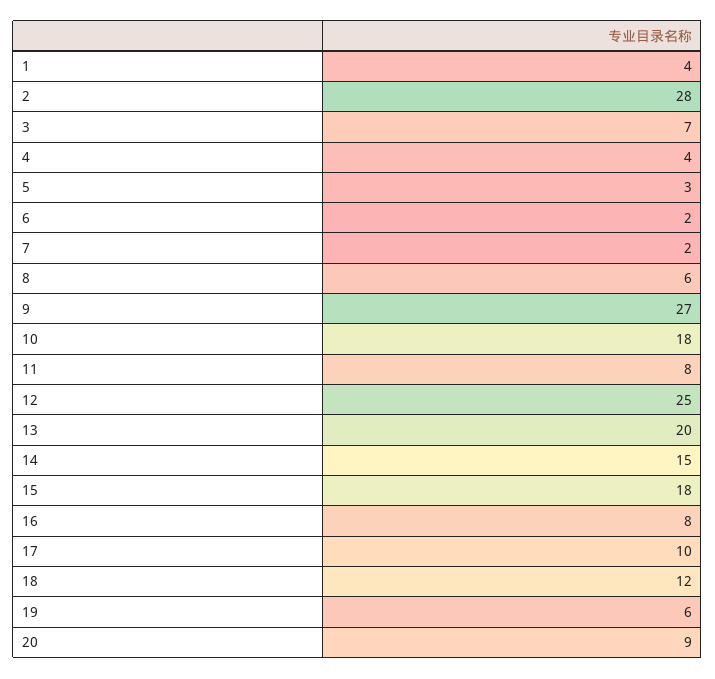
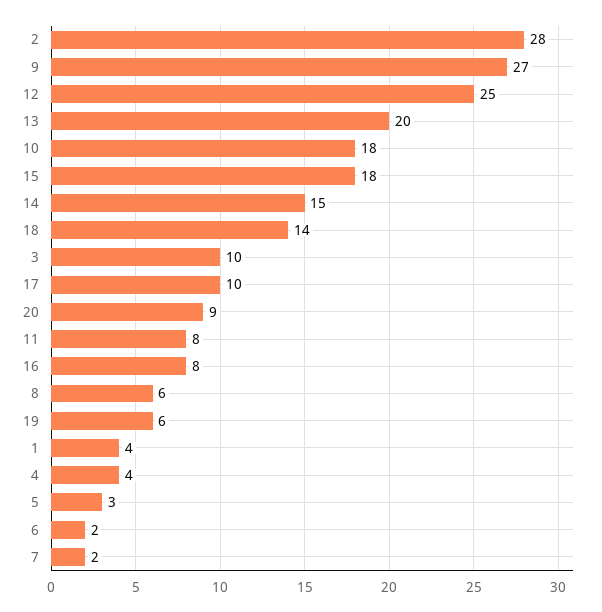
  {
    "1": 4,
    "2": 28,
-   "3": 7,
+   "3": 10,
    "4": 4,
    "5": 3,
    "6": 2,
    "7": 2,
    "8": 6,
    "9": 27,
    "10": 18,
    "11": 8,
    "12": 25,
    "13": 20,
    "14": 15,
    "15": 18,
    "16": 8,
    "17": 10,
-   "18": 12,
+   "18": 14,
    "19": 6,
    "20": 9
  }

